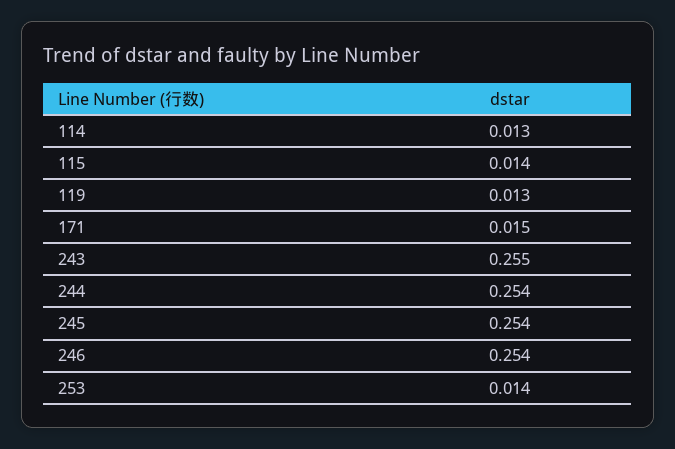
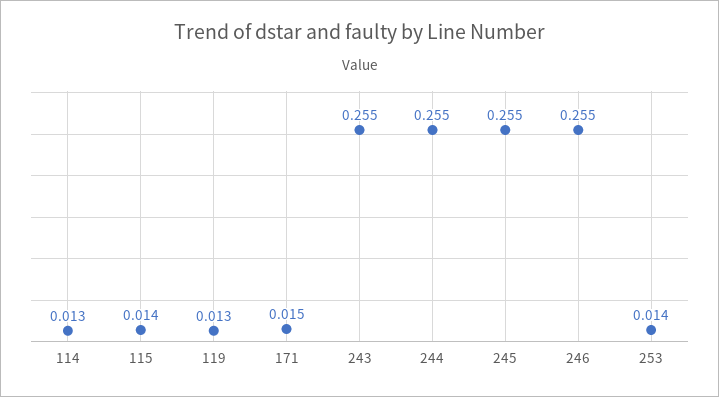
  {
    "114": 0.013,
    "115": 0.014,
    "119": 0.013,
    "171": 0.015,
    "243": 0.255,
-   "244": 0.254,
+   "244": 0.255,
-   "245": 0.254,
+   "245": 0.255,
-   "246": 0.254,
+   "246": 0.255,
    "253": 0.014
  }

